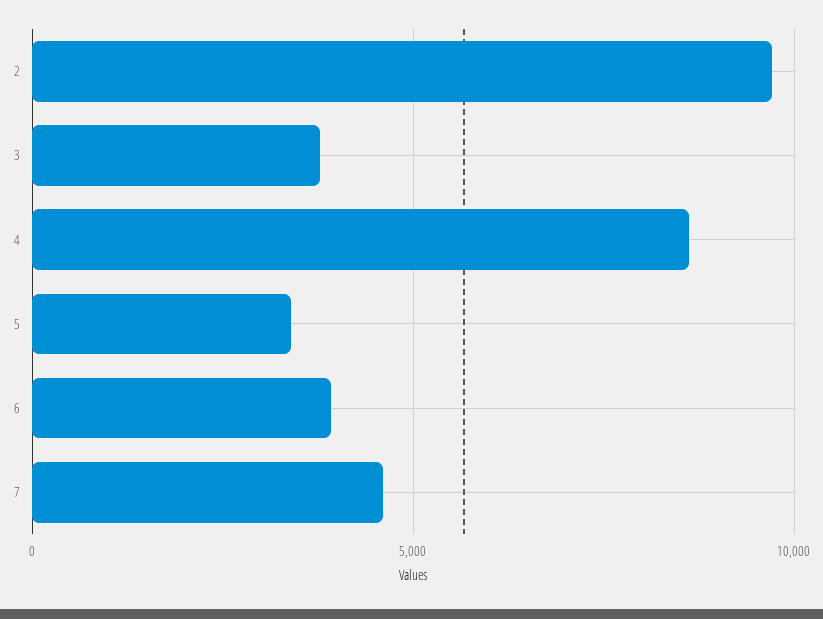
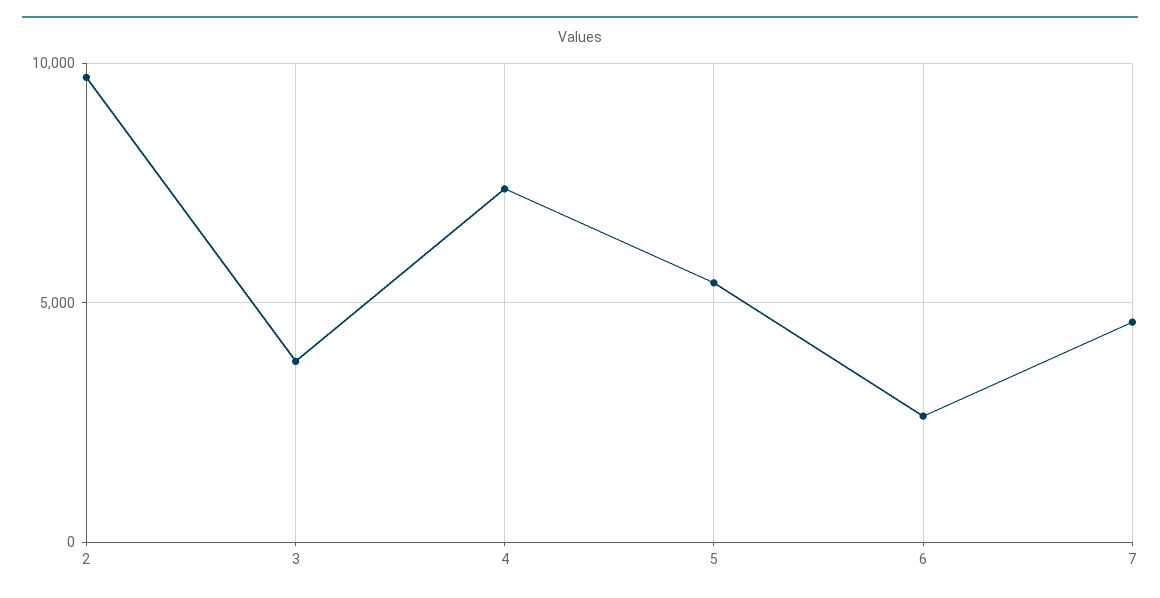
  {
    "2": 9500,
    "3": 4000,
-   "4": 8500,
+   "4": 7500,
-   "5": 3500,
+   "5": 5500,
-   "6": 4000,
+   "6": 2500,
    "7": 4500
  }

